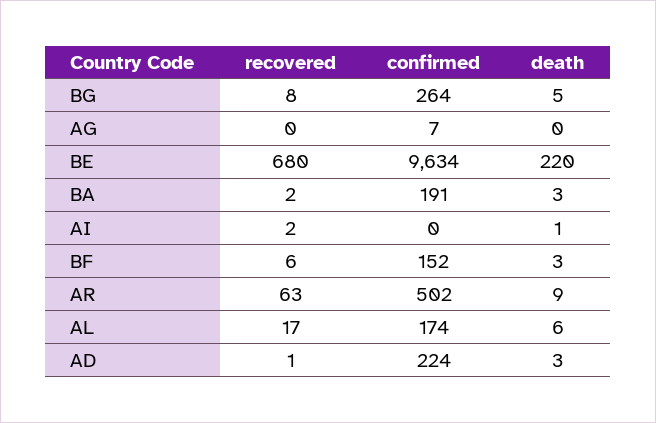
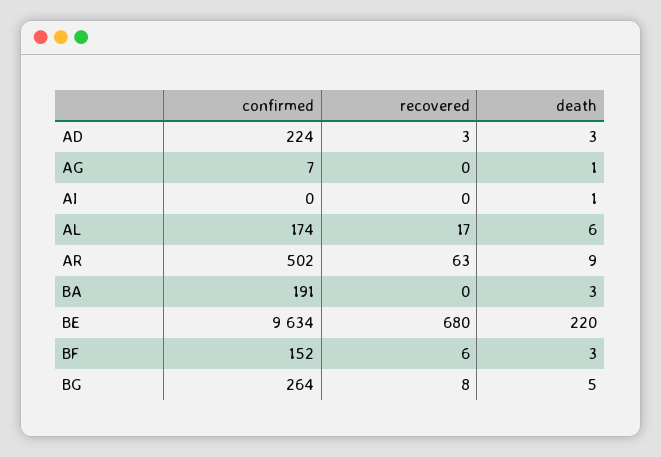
  {
    "recovered": {
      "BG": 8,
      "AG": 0,
      "BE": 680,
-     "BA": 2,
+     "BA": 0,
-     "AI": 2,
+     "AI": 0,
      "BF": 6,
      "AR": 63,
      "AL": 17,
-     "AD": 1
+     "AD": 3
    },
    "confirmed": {
      "BG": 264,
      "AG": 7,
      "BE": 9634,
      "BA": 191,
      "AI": 0,
      "BF": 152,
      "AR": 502,
      "AL": 174,
      "AD": 224
    },
    "death": {
      "BG": 5,
-     "AG": 0,
+     "AG": 1,
      "BE": 220,
      "BA": 3,
      "AI": 1,
      "BF": 3,
      "AR": 9,
      "AL": 6,
      "AD": 3
    }
  }

